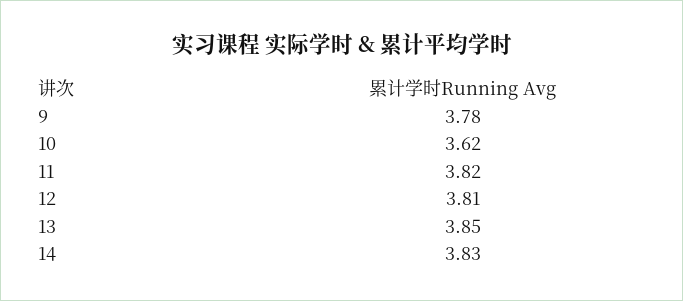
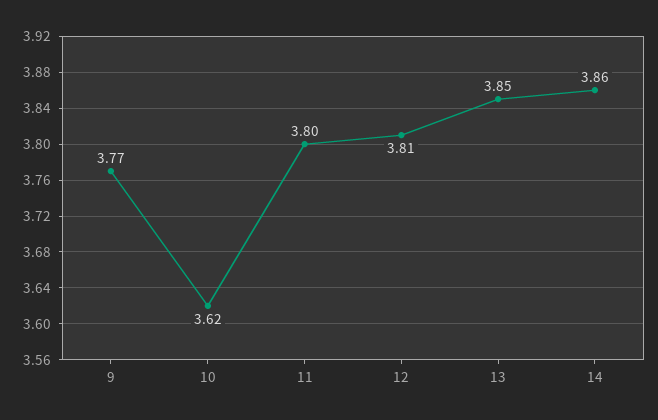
  {
-   "9": 3.78,
+   "9": 3.77,
    "10": 3.62,
-   "11": 3.82,
+   "11": 3.8,
    "12": 3.81,
    "13": 3.85,
-   "14": 3.83
+   "14": 3.86
  }

